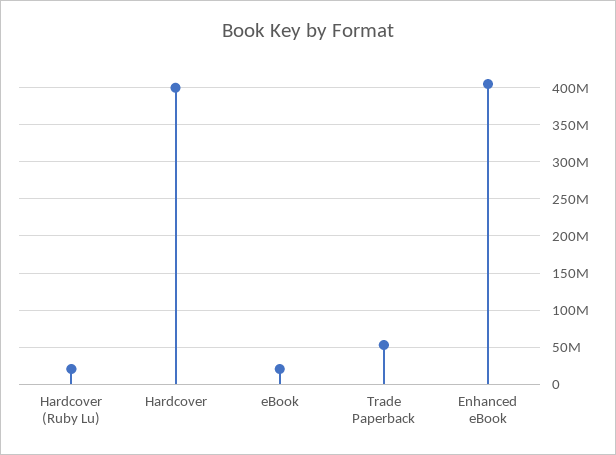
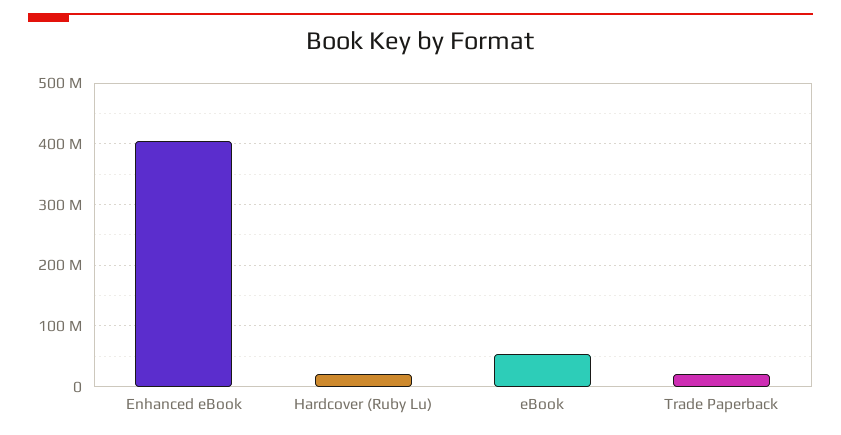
  {
    "Hardcover (Ruby Lu)": 20000000,
-   "Hardcover": 400000000,
-   "eBook": 20000000,
+   "eBook": 50000000,
-   "Trade Paperback": 50000000,
+   "Trade Paperback": 20000000,
    "Enhanced eBook": 400000000
  }

